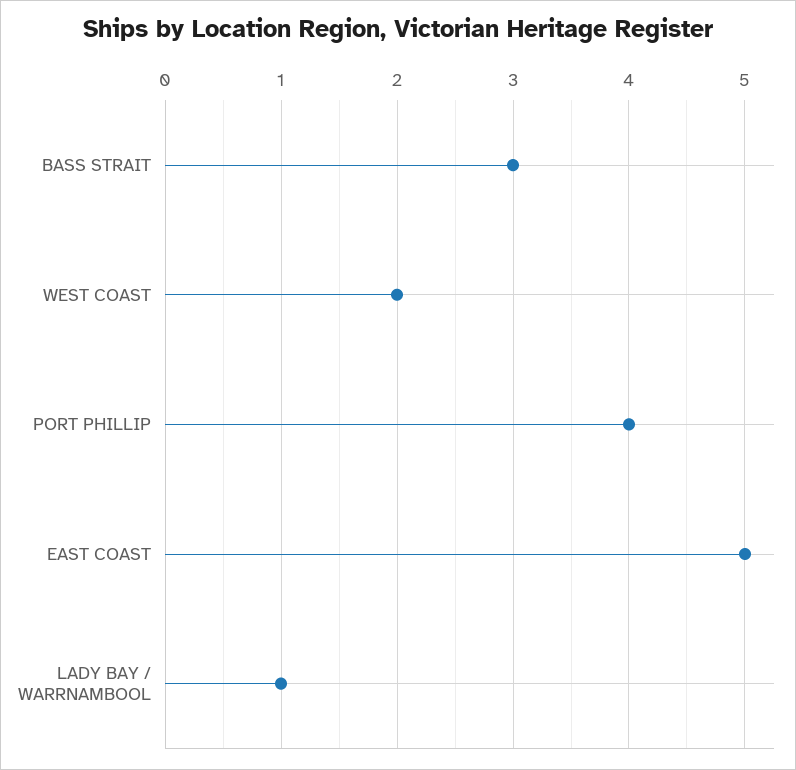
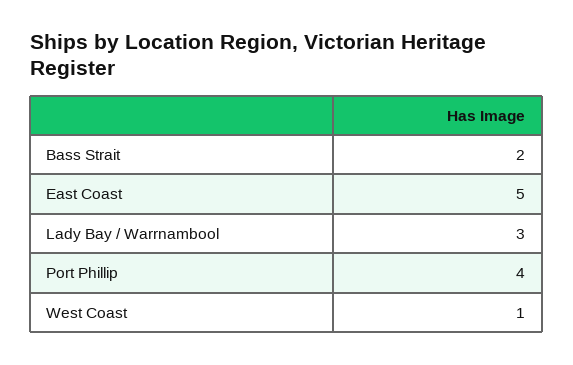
  {
-   "BASS STRAIT": 3,
+   "BASS STRAIT": 2,
-   "WEST COAST": 2,
+   "WEST COAST": 1,
    "PORT PHILLIP": 4,
    "EAST COAST": 5,
-   "LADY BAY / WARRNAMBOOL": 1
+   "LADY BAY / WARRNAMBOOL": 3
  }

